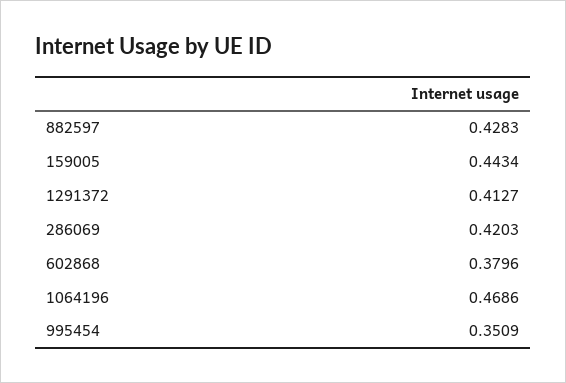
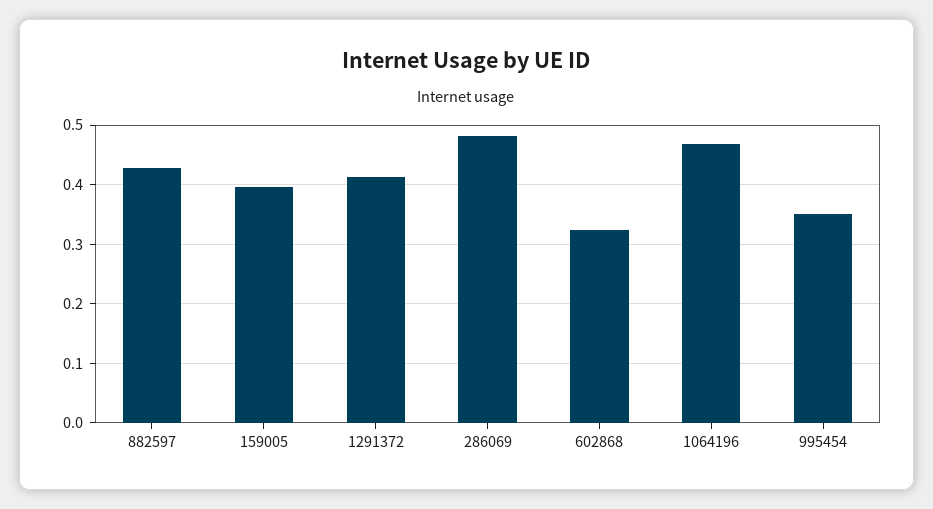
  {
    "882597": 0.4283,
-   "159005": 0.4434,
+   "159005": 0.4,
    "1291372": 0.4127,
-   "286069": 0.4203,
+   "286069": 0.48,
-   "602868": 0.3796,
+   "602868": 0.32,
    "1064196": 0.4686,
    "995454": 0.3509
  }

